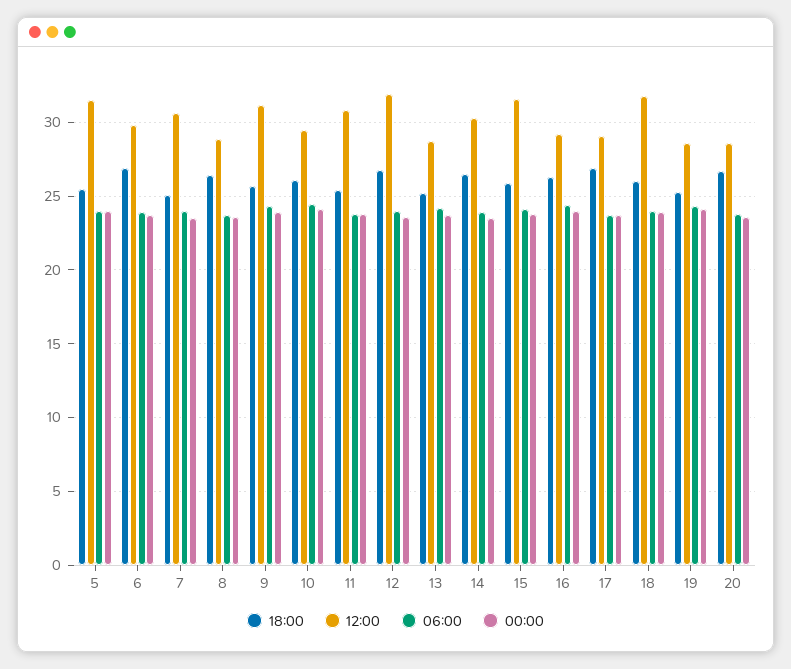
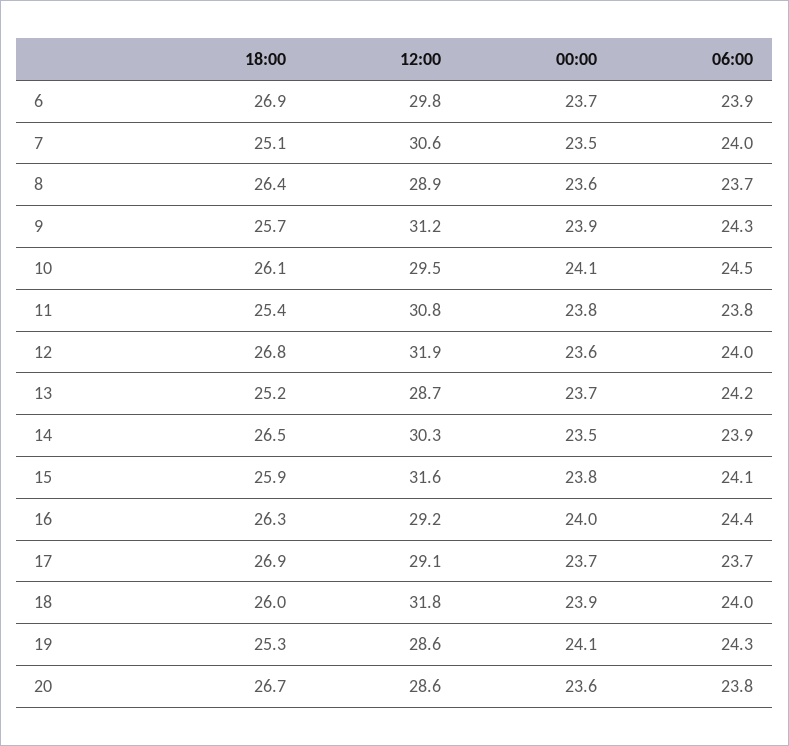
  {
    "18:00": {
-     "5": 25.5,
      "6": 26.9,
      "7": 25.1,
      "8": 26.4,
      "9": 25.7,
      "10": 26.1,
      "11": 25.4,
      "12": 26.8,
      "13": 25.2,
      "14": 26.5,
      "15": 25.9,
      "16": 26.3,
      "17": 26.9,
      "18": 26,
      "19": 25.3,
      "20": 26.7
    },
    "12:00": {
-     "5": 31.5,
      "6": 29.8,
      "7": 30.6,
      "8": 28.9,
      "9": 31.2,
      "10": 29.5,
      "11": 30.8,
      "12": 31.9,
      "13": 28.7,
      "14": 30.3,
      "15": 31.6,
      "16": 29.2,
      "17": 29.1,
      "18": 31.8,
      "19": 28.6,
      "20": 28.6
    },
    "06:00": {
-     "5": 24,
      "6": 23.9,
      "7": 24,
      "8": 23.7,
      "9": 24.3,
      "10": 24.5,
      "11": 23.8,
      "12": 24,
      "13": 24.2,
      "14": 23.9,
      "15": 24.1,
      "16": 24.4,
      "17": 23.7,
      "18": 24,
      "19": 24.3,
      "20": 23.8
    },
    "00:00": {
-     "5": 24,
      "6": 23.7,
      "7": 23.5,
      "8": 23.6,
      "9": 23.9,
      "10": 24.1,
      "11": 23.8,
      "12": 23.6,
      "13": 23.7,
      "14": 23.5,
      "15": 23.8,
      "16": 24,
      "17": 23.7,
      "18": 23.9,
      "19": 24.1,
      "20": 23.6
    }
  }

